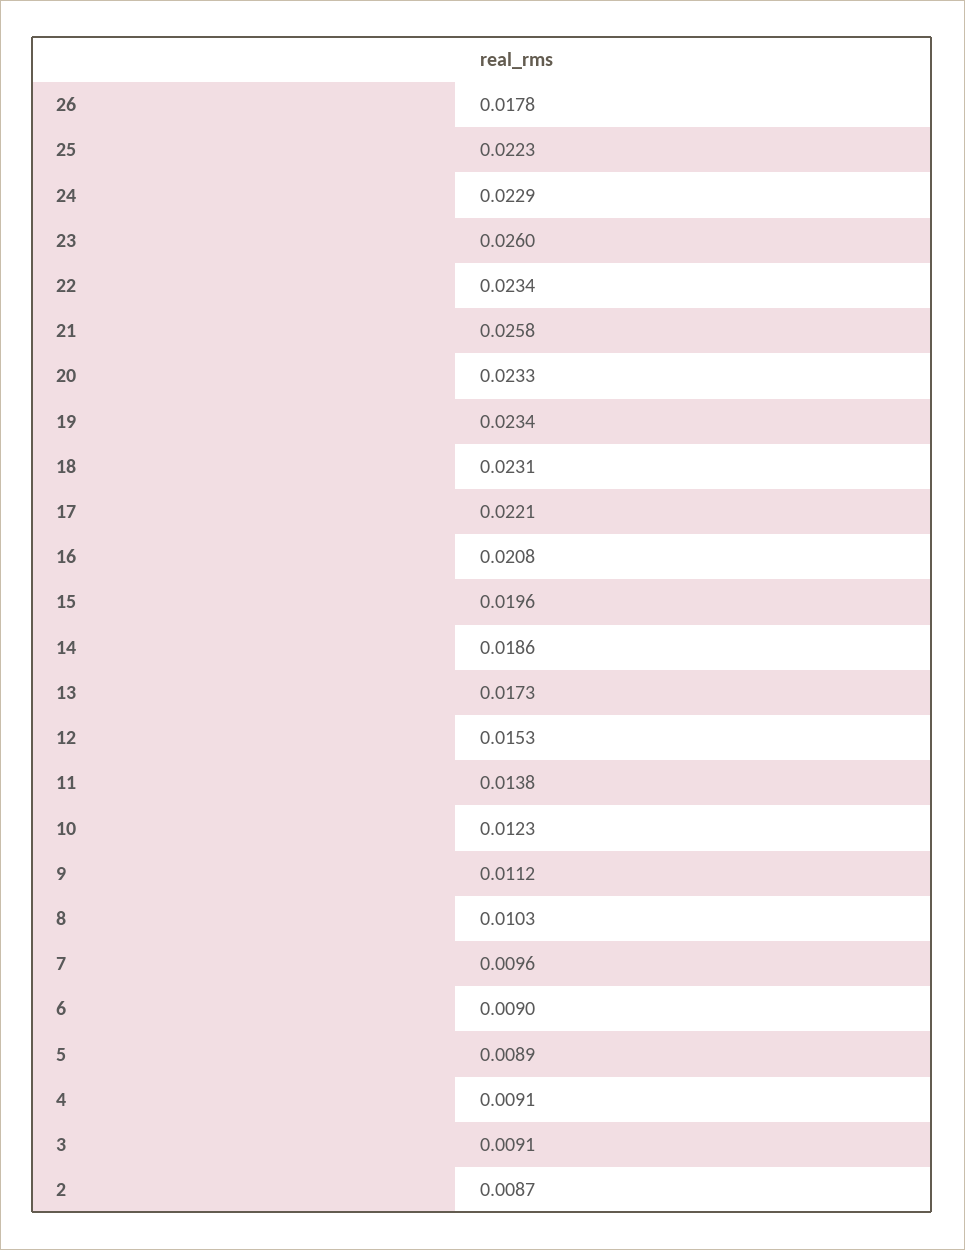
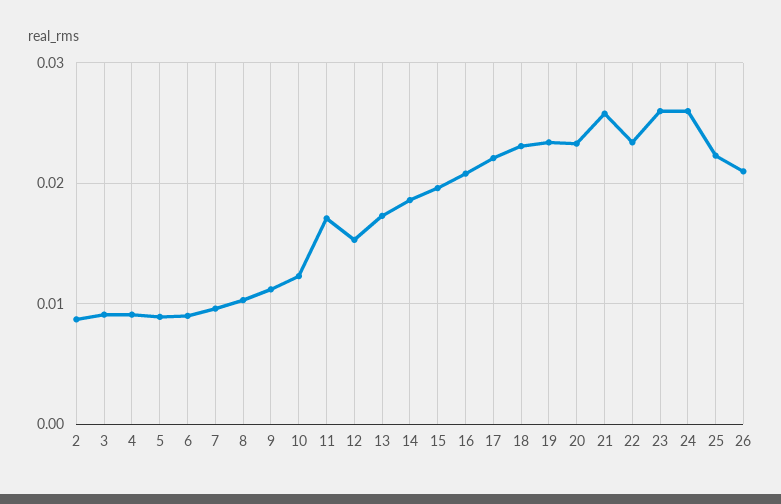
  {
-   "26": 0.0178,
+   "26": 0.021,
    "25": 0.0223,
-   "24": 0.0229,
+   "24": 0.026,
    "23": 0.026,
    "22": 0.0234,
    "21": 0.0258,
    "20": 0.0233,
    "19": 0.0234,
    "18": 0.0231,
    "17": 0.0221,
    "16": 0.0208,
    "15": 0.0196,
    "14": 0.0186,
    "13": 0.0173,
    "12": 0.0153,
-   "11": 0.0138,
+   "11": 0.017,
    "10": 0.0123,
    "9": 0.0112,
    "8": 0.0103,
    "7": 0.0096,
    "6": 0.009,
    "5": 0.0089,
    "4": 0.0091,
    "3": 0.0091,
    "2": 0.0087
  }

